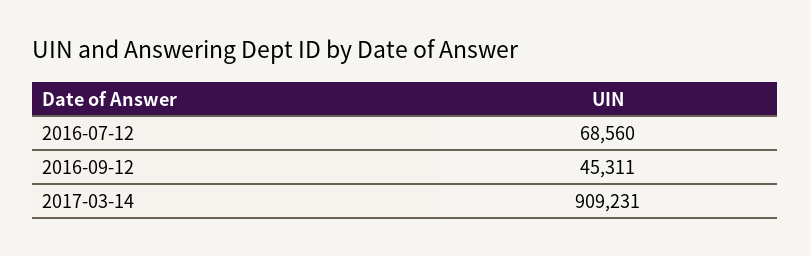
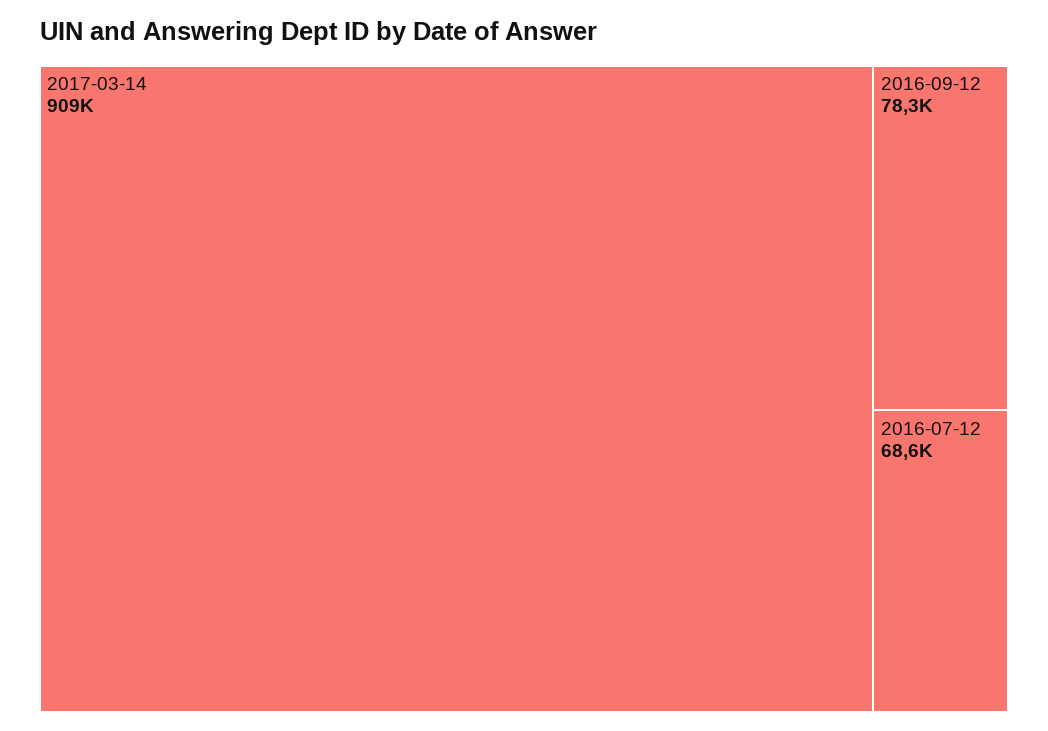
  {
    "2016-07-12": 68560,
-   "2016-09-12": 45311,
+   "2016-09-12": 78300,
    "2017-03-14": 909231
  }

